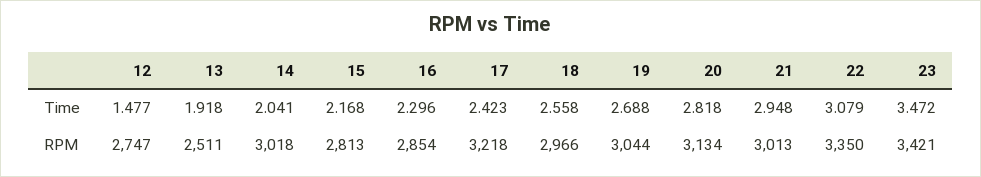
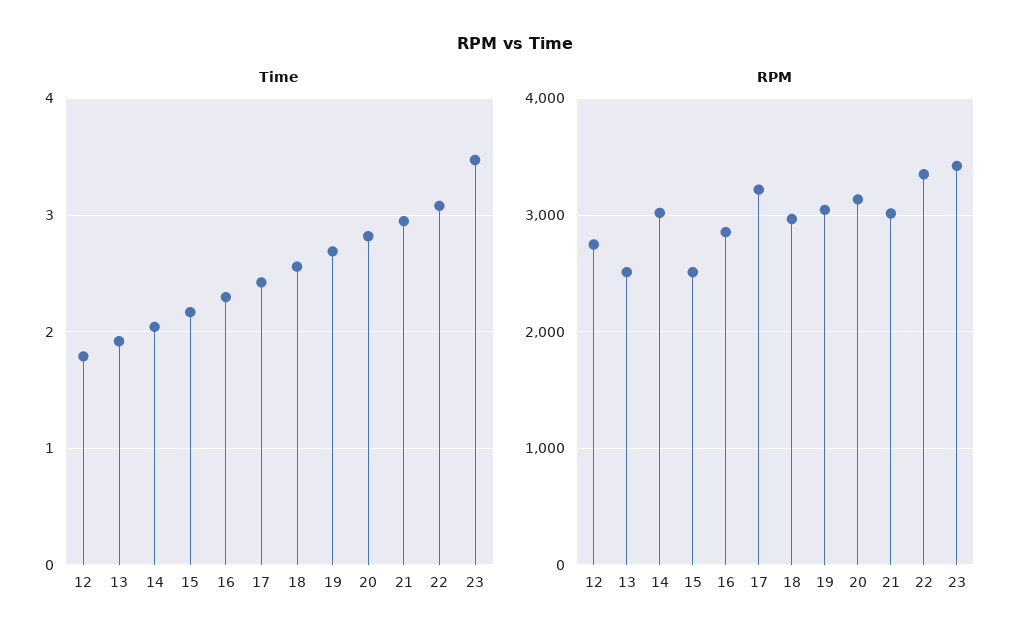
  {
    "Time": {
-     "12": 1.477,
+     "12": 1.8,
      "13": 1.918,
      "14": 2.041,
      "15": 2.168,
      "16": 2.296,
      "17": 2.423,
      "18": 2.558,
      "19": 2.688,
      "20": 2.818,
      "21": 2.948,
      "22": 3.079,
      "23": 3.472
    },
    "RPM": {
      "12": 2747,
      "13": 2511,
      "14": 3018,
-     "15": 2813,
+     "15": 2500,
      "16": 2854,
      "17": 3218,
      "18": 2966,
      "19": 3044,
      "20": 3134,
      "21": 3013,
      "22": 3350,
      "23": 3421
    }
  }

